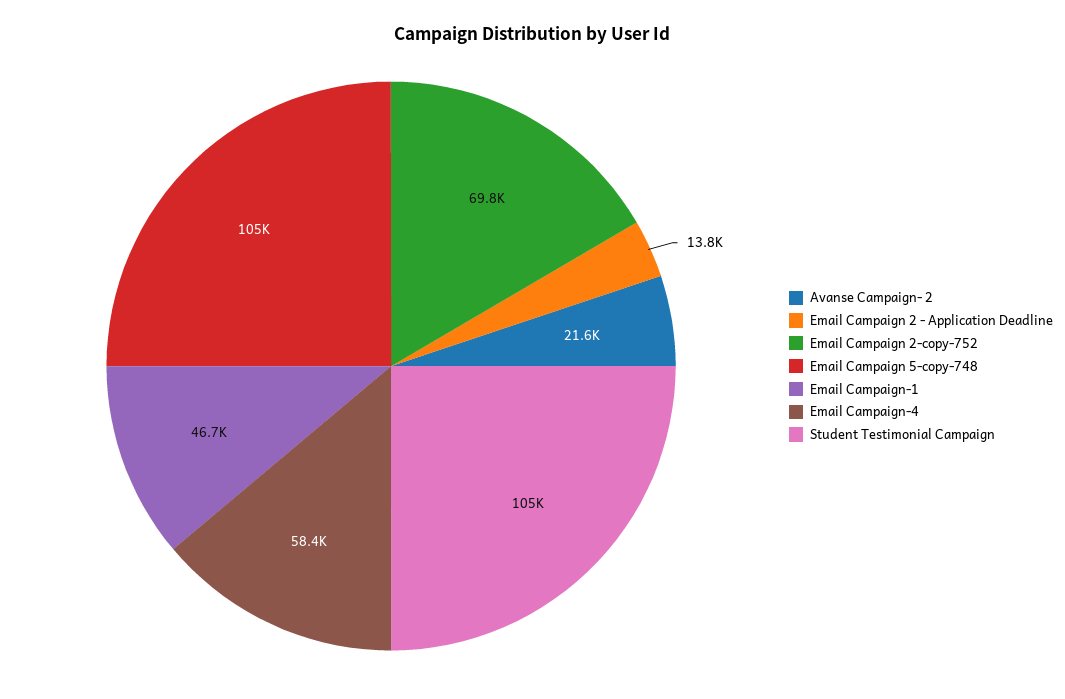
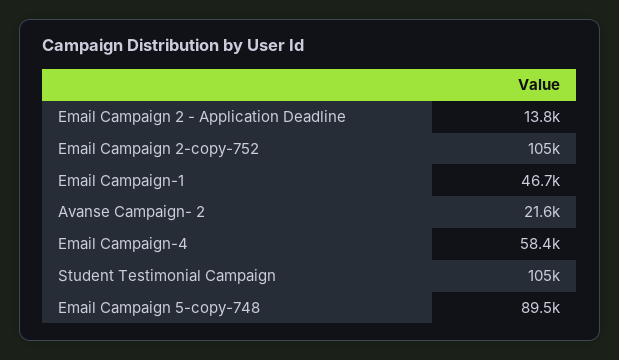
  {
    "Avanse Campaign- 2": 21600,
    "Email Campaign 2 - Application Deadline": 13800,
-   "Email Campaign 2-copy-752": 69800,
+   "Email Campaign 2-copy-752": 105000,
-   "Email Campaign 5-copy-748": 105000,
+   "Email Campaign 5-copy-748": 89500,
    "Email Campaign-1": 46700,
    "Email Campaign-4": 58400,
    "Student Testimonial Campaign": 105000
  }

